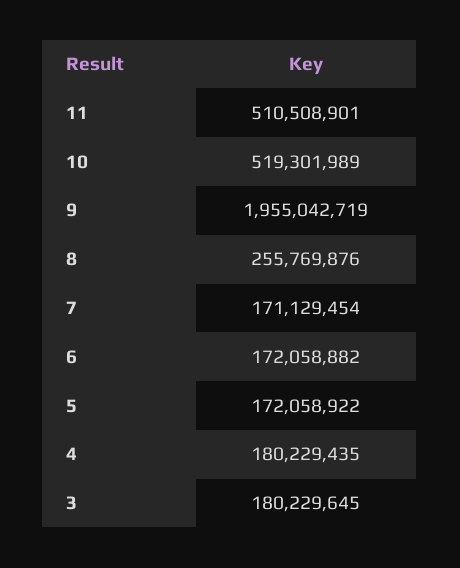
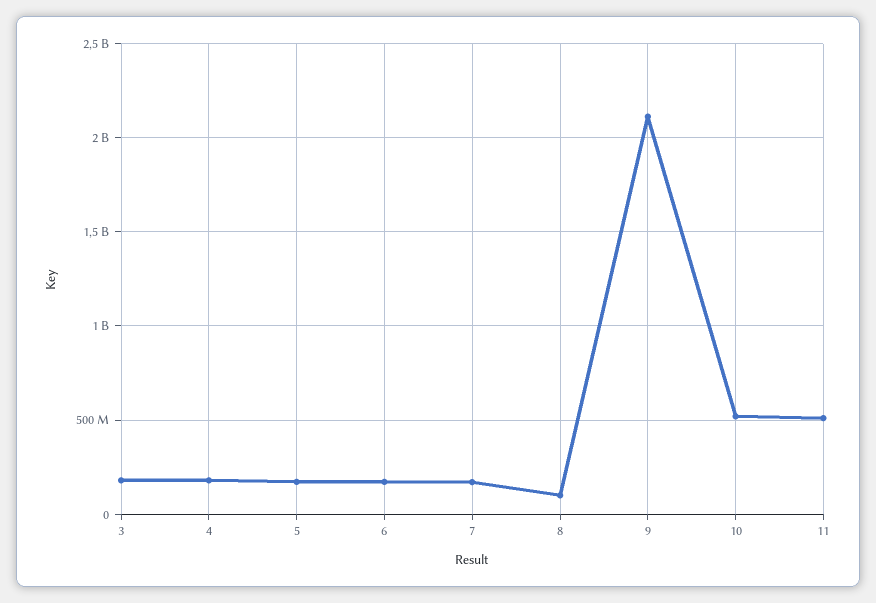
  {
    "11": 510508901,
    "10": 519301989,
-   "9": 1955042719,
+   "9": 2100000000,
-   "8": 255769876,
+   "8": 100000000,
    "7": 171129454,
    "6": 172058882,
    "5": 172058922,
    "4": 180229435,
    "3": 180229645
  }

